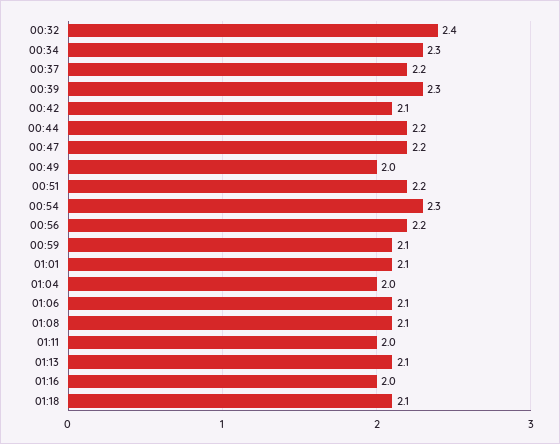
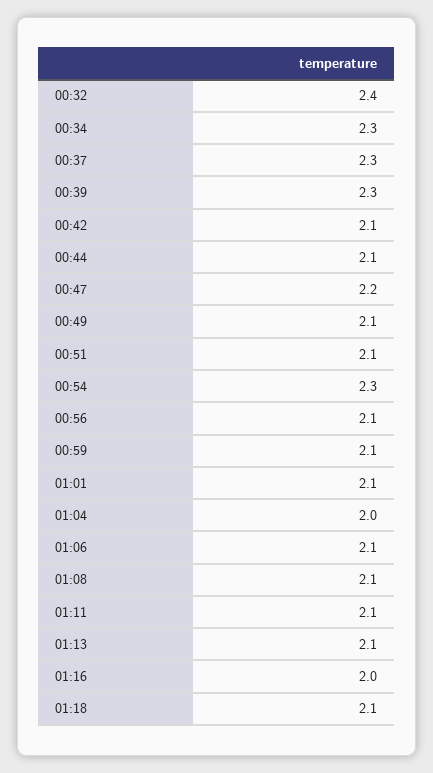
  {
    "00:32": 2.4,
    "00:34": 2.3,
-   "00:37": 2.2,
+   "00:37": 2.3,
    "00:39": 2.3,
    "00:42": 2.1,
-   "00:44": 2.2,
+   "00:44": 2.1,
    "00:47": 2.2,
-   "00:49": 2,
+   "00:49": 2.1,
-   "00:51": 2.2,
+   "00:51": 2.1,
    "00:54": 2.3,
-   "00:56": 2.2,
+   "00:56": 2.1,
    "00:59": 2.1,
    "01:01": 2.1,
    "01:04": 2,
    "01:06": 2.1,
    "01:08": 2.1,
-   "01:11": 2,
+   "01:11": 2.1,
    "01:13": 2.1,
    "01:16": 2,
    "01:18": 2.1
  }

